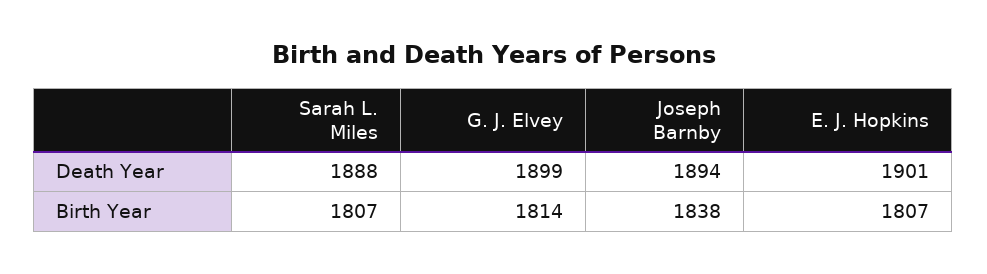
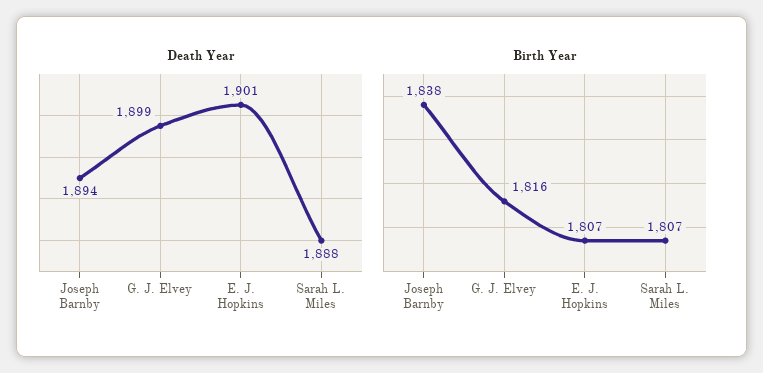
  {
    "Death Year": {
      "Sarah L. Miles": 1888,
      "G. J. Elvey": 1899,
      "Joseph Barnby": 1894,
      "E. J. Hopkins": 1901
    },
    "Birth Year": {
      "Sarah L. Miles": 1807,
-     "G. J. Elvey": 1814,
+     "G. J. Elvey": 1816,
      "Joseph Barnby": 1838,
      "E. J. Hopkins": 1807
    }
  }

